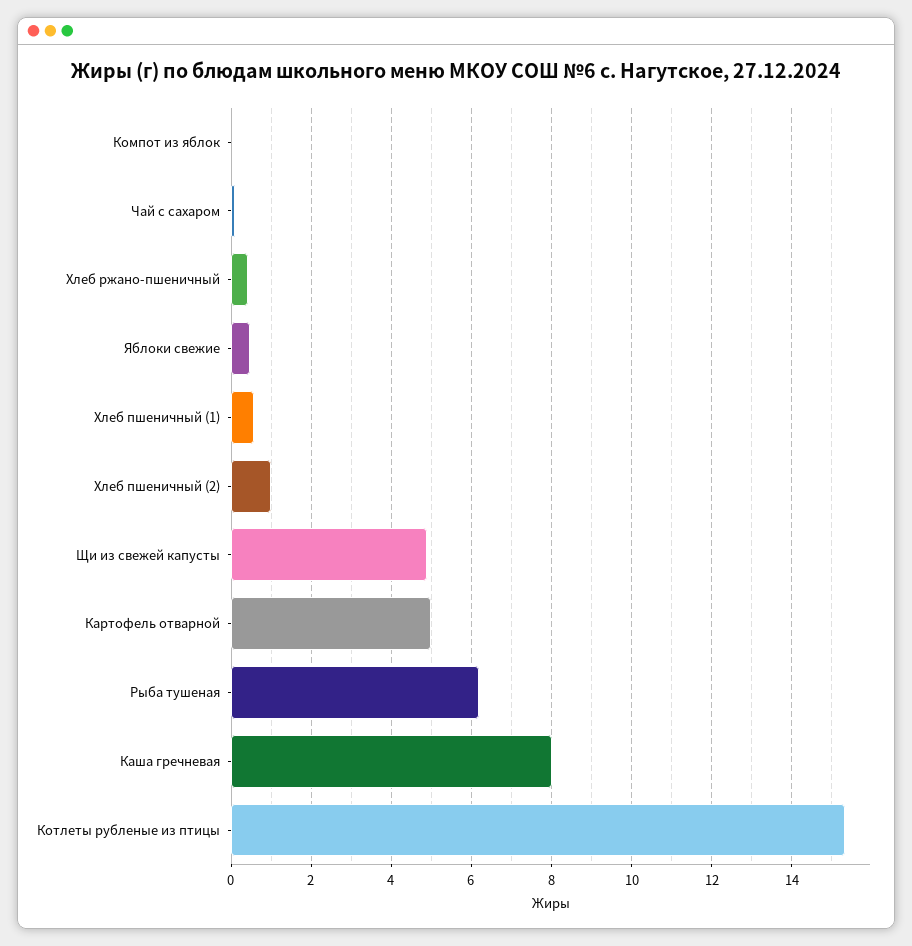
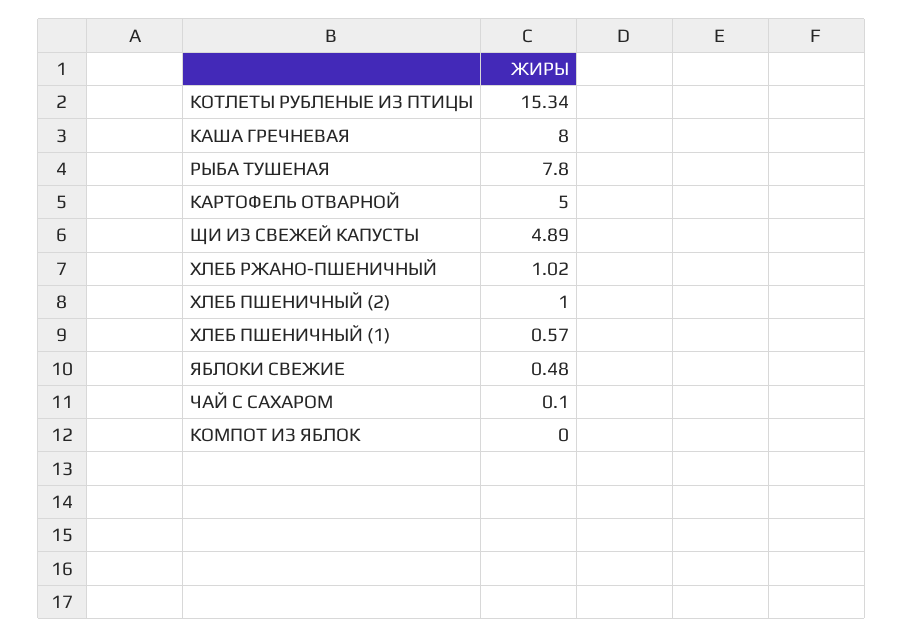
  {
    "Компот из яблок": 0,
    "Чай с сахаром": 0.1,
-   "Хлеб ржано-пшеничный": 0.4,
+   "Хлеб ржано-пшеничный": 1.02,
    "Яблоки свежие": 0.48,
    "Хлеб пшеничный (1)": 0.57,
    "Хлеб пшеничный (2)": 1,
    "Щи из свежей капусты": 4.89,
    "Картофель отварной": 5,
-   "Рыба тушеная": 6.2,
+   "Рыба тушеная": 7.8,
    "Каша гречневая": 8,
    "Котлеты рубленые из птицы": 15.34
  }

